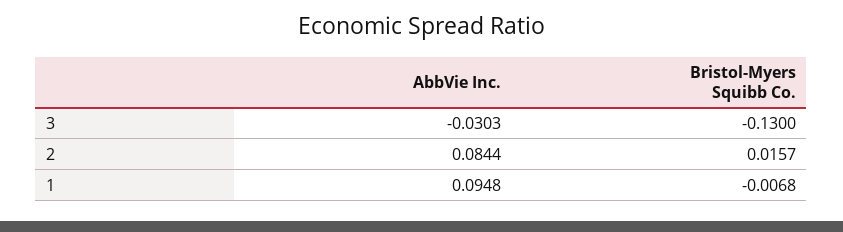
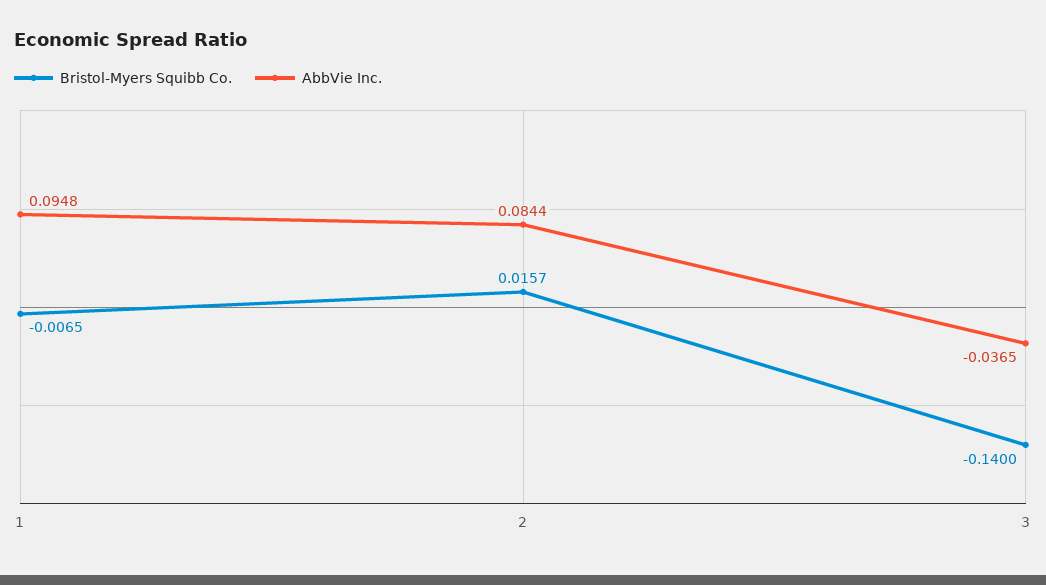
  {
    "AbbVie Inc.": {
-     "3": -0.0303,
+     "3": -0.0365,
      "2": 0.0844,
      "1": 0.0948
    },
    "Bristol-Myers Squibb Co.": {
-     "3": -0.13,
+     "3": -0.14,
      "2": 0.0157,
-     "1": -0.0068
+     "1": -0.0065
    }
  }

